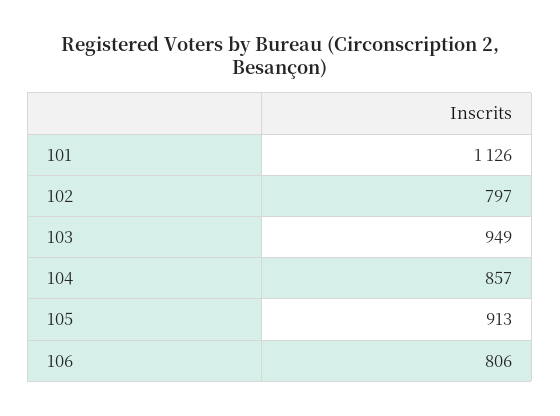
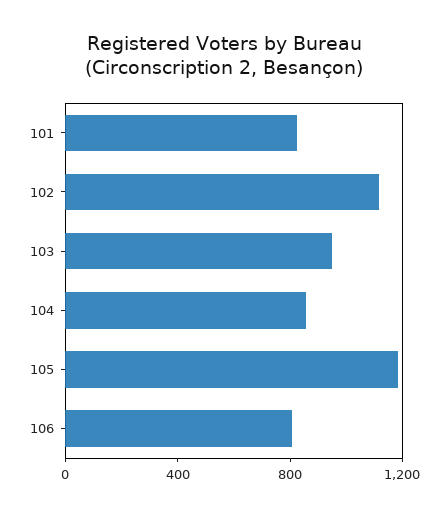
  {
-   "101": 1126,
+   "101": 800,
-   "102": 797,
+   "102": 1100,
    "103": 949,
    "104": 857,
-   "105": 913,
+   "105": 1200,
    "106": 806
  }

